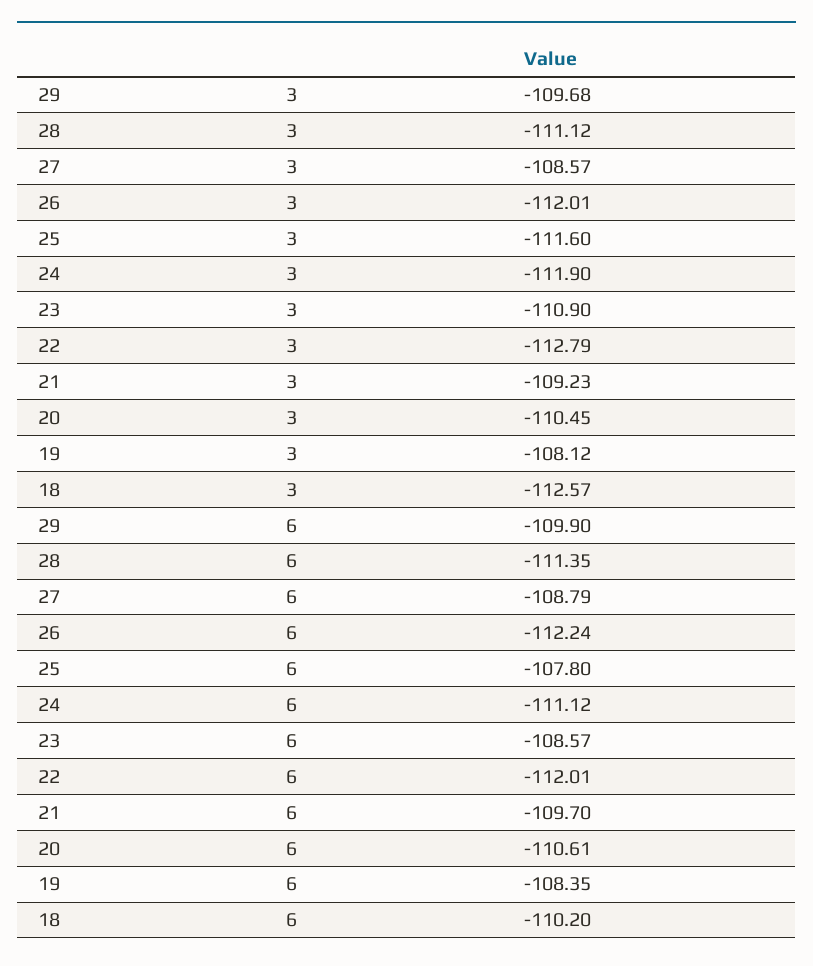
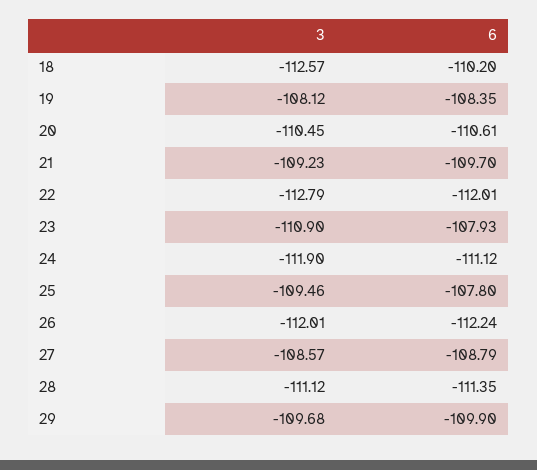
  {
    "29": {
      "3": -109.68,
      "6": -109.9
    },
    "28": {
      "3": -111.12,
      "6": -111.35
    },
    "27": {
      "3": -108.57,
      "6": -108.79
    },
    "26": {
      "3": -112.01,
      "6": -112.24
    },
    "25": {
-     "3": -111.6,
+     "3": -109.46,
      "6": -107.8
    },
    "24": {
      "3": -111.9,
      "6": -111.12
    },
    "23": {
      "3": -110.9,
-     "6": -108.57
+     "6": -107.93
    },
    "22": {
      "3": -112.79,
      "6": -112.01
    },
    "21": {
      "3": -109.23,
      "6": -109.7
    },
    "20": {
      "3": -110.45,
      "6": -110.61
    },
    "19": {
      "3": -108.12,
      "6": -108.35
    },
    "18": {
      "3": -112.57,
      "6": -110.2
    }
  }

